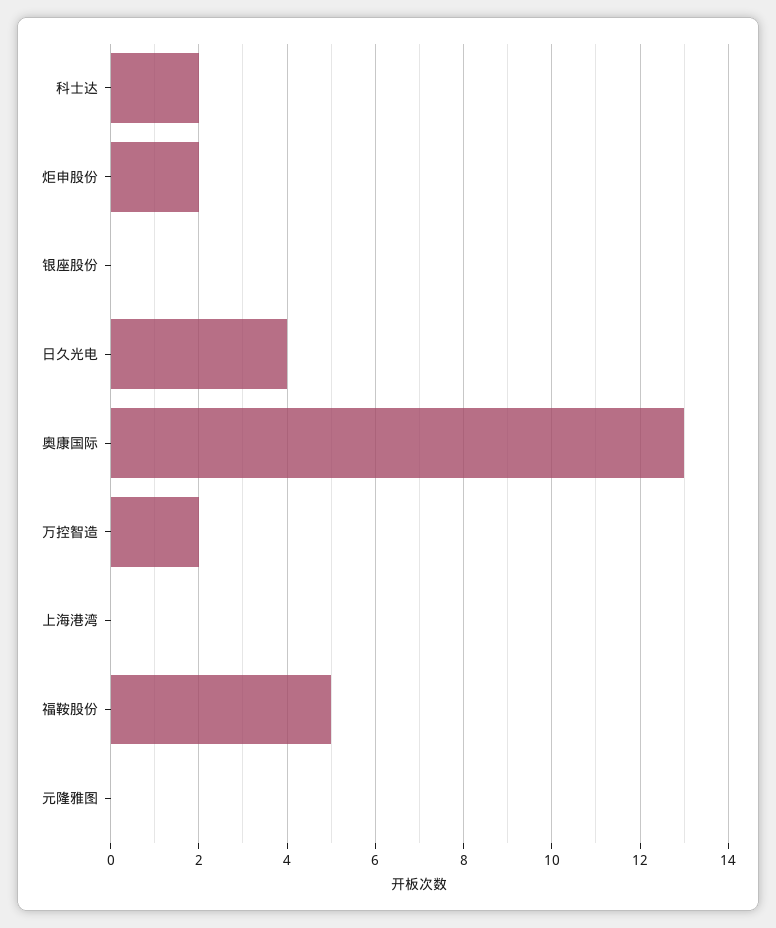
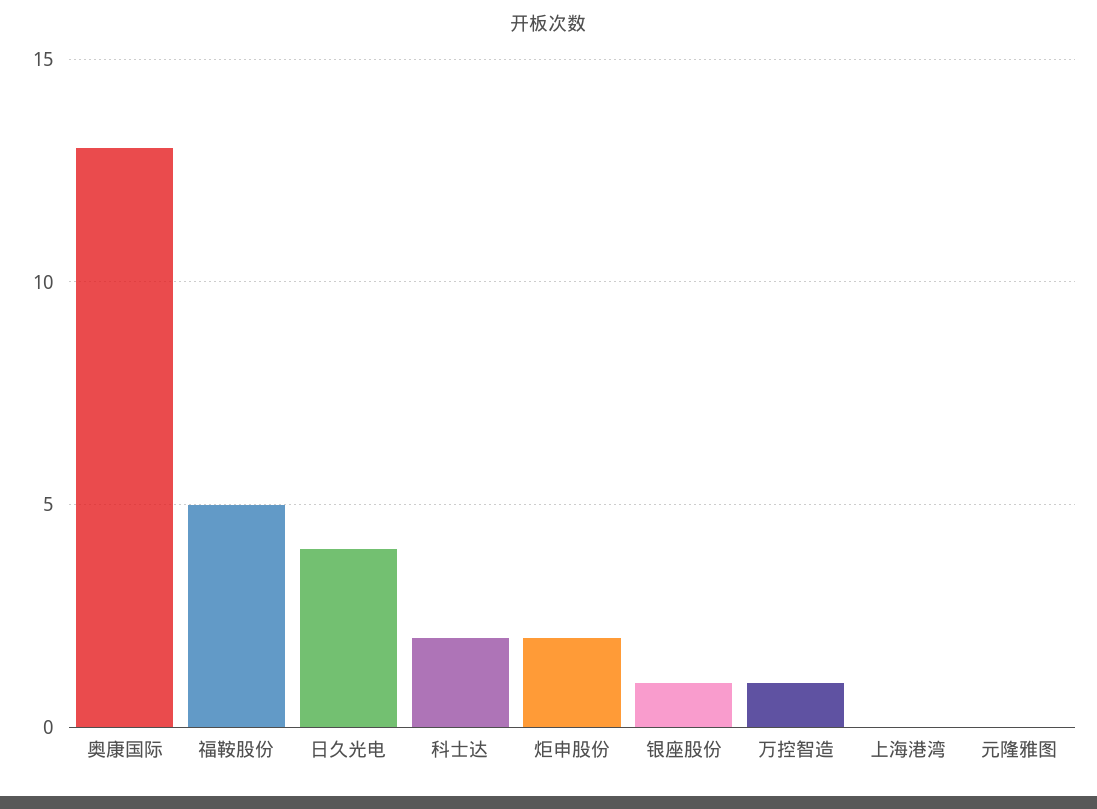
  {
    "科士达": 2,
    "炬申股份": 2,
-   "银座股份": 0,
+   "银座股份": 1,
    "日久光电": 4,
    "奥康国际": 13,
-   "万控智造": 2,
+   "万控智造": 1,
    "上海港湾": 0,
    "福鞍股份": 5,
    "元隆雅图": 0
  }

